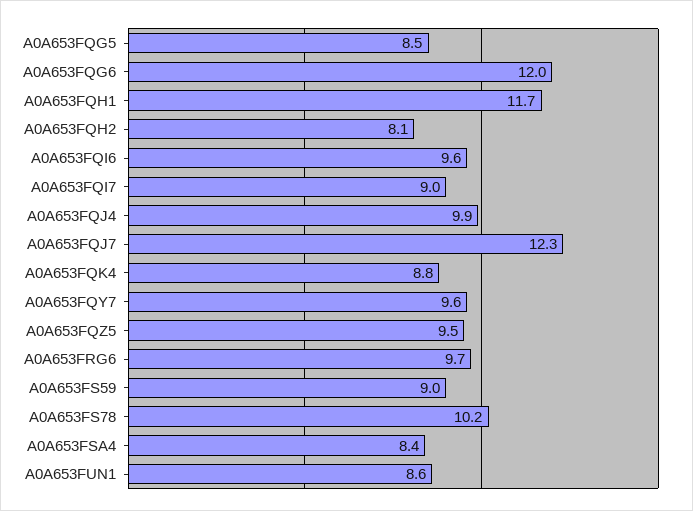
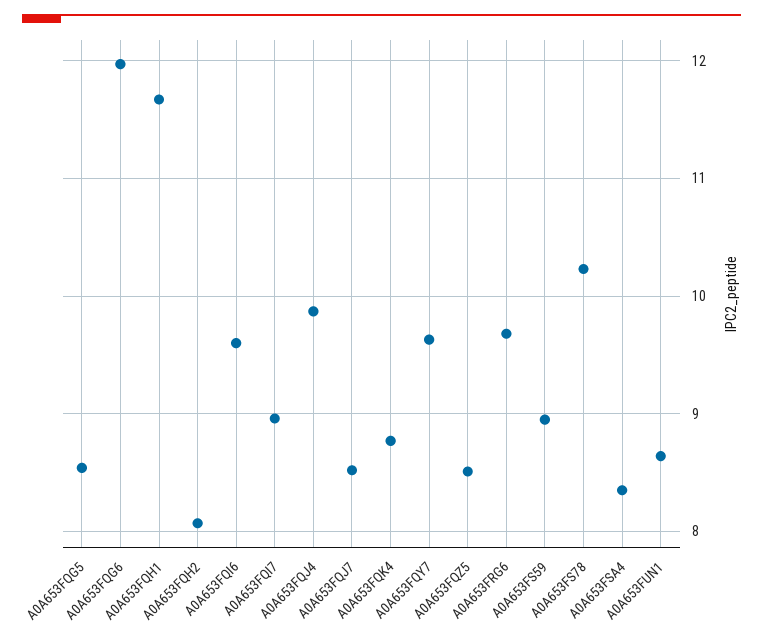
  {
    "A0A653FQG5": 8.5,
    "A0A653FQG6": 12,
    "A0A653FQH1": 11.7,
    "A0A653FQH2": 8.1,
    "A0A653FQI6": 9.6,
    "A0A653FQI7": 9,
    "A0A653FQJ4": 9.9,
-   "A0A653FQJ7": 12.3,
+   "A0A653FQJ7": 8.5,
    "A0A653FQK4": 8.8,
    "A0A653FQY7": 9.6,
-   "A0A653FQZ5": 9.5,
+   "A0A653FQZ5": 8.5,
    "A0A653FRG6": 9.7,
    "A0A653FS59": 9,
    "A0A653FS78": 10.2,
    "A0A653FSA4": 8.4,
    "A0A653FUN1": 8.6
  }

